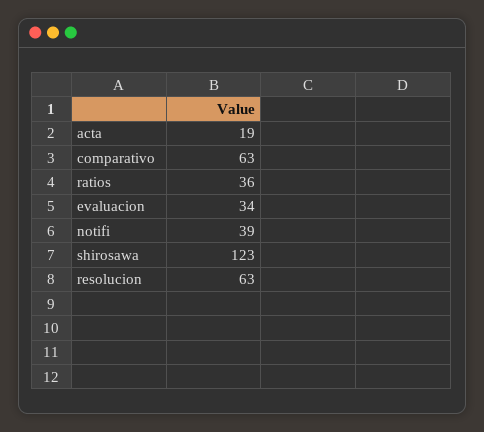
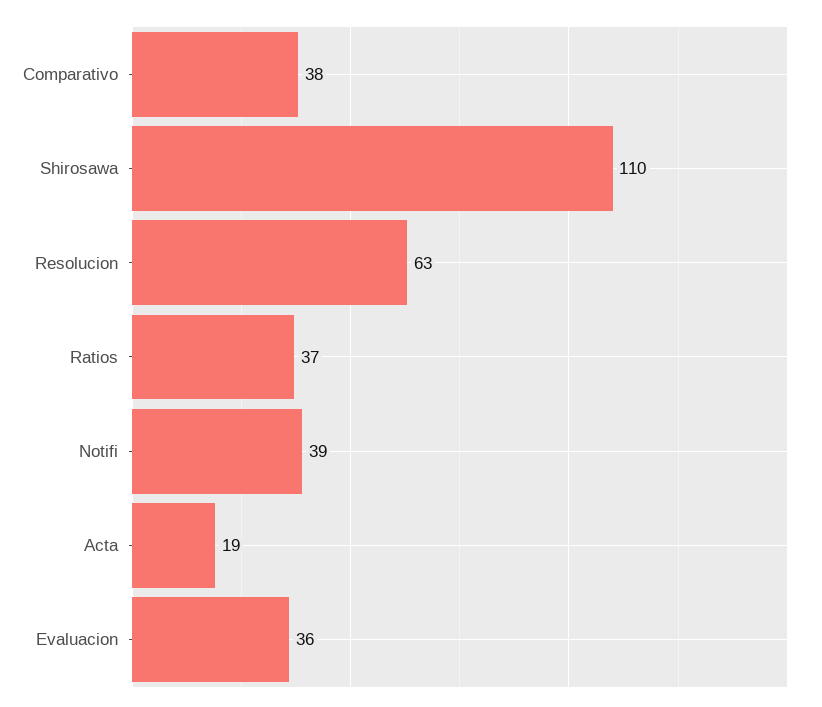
  {
    "acta": 19,
-   "comparativo": 63,
+   "comparativo": 38,
-   "ratios": 36,
+   "ratios": 37,
-   "evaluacion": 34,
+   "evaluacion": 36,
    "notifi": 39,
-   "shirosawa": 123,
+   "shirosawa": 110,
    "resolucion": 63
  }

